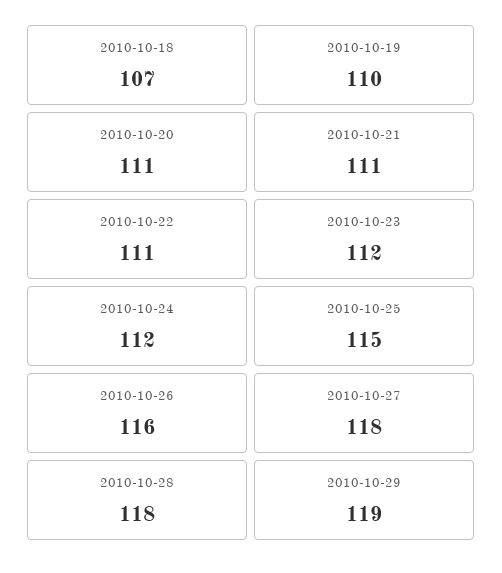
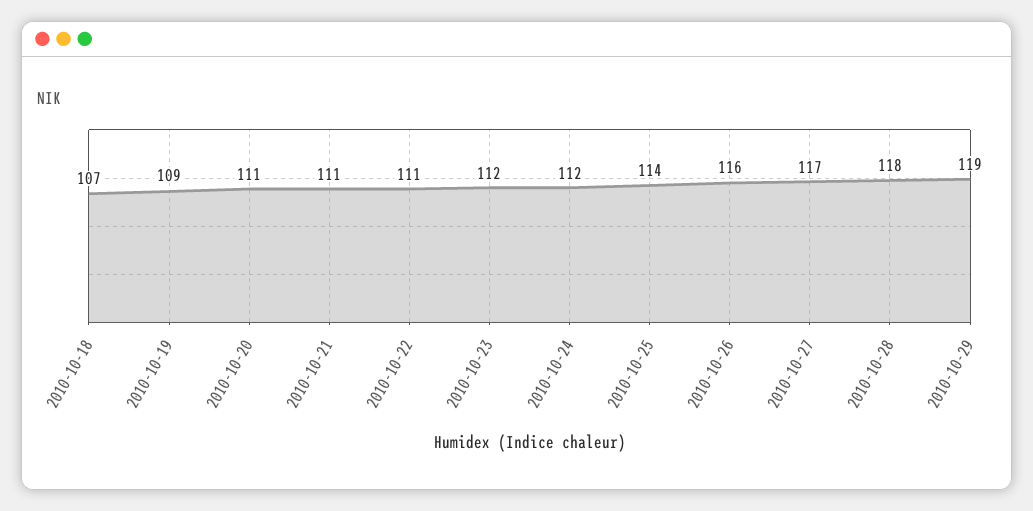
  {
    "2010-10-18": 107,
-   "2010-10-19": 110,
+   "2010-10-19": 109,
    "2010-10-20": 111,
    "2010-10-21": 111,
    "2010-10-22": 111,
    "2010-10-23": 112,
    "2010-10-24": 112,
-   "2010-10-25": 115,
+   "2010-10-25": 114,
    "2010-10-26": 116,
-   "2010-10-27": 118,
+   "2010-10-27": 117,
    "2010-10-28": 118,
    "2010-10-29": 119
  }

